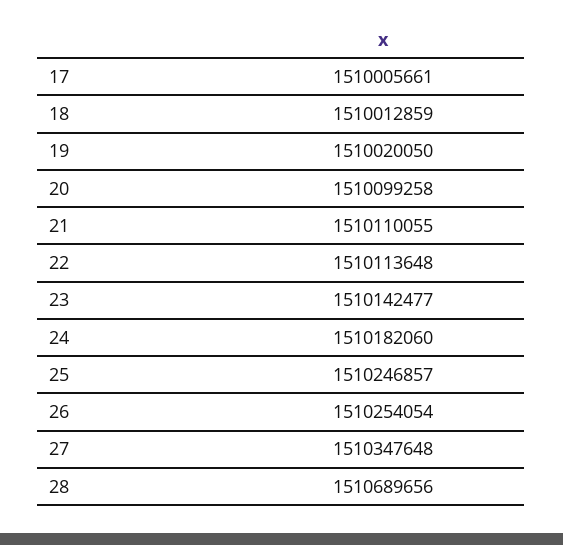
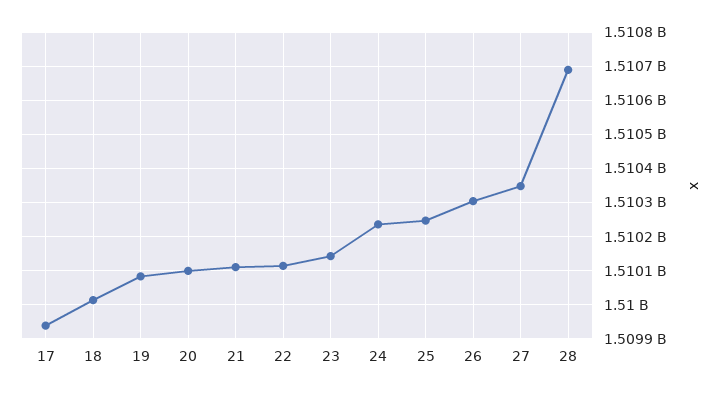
  {
-   "17": 1510005661,
+   "17": 1509940000,
    "18": 1510012859,
-   "19": 1510020050,
+   "19": 1510080000,
    "20": 1510099258,
    "21": 1510110055,
    "22": 1510113648,
    "23": 1510142477,
-   "24": 1510182060,
+   "24": 1510240000,
    "25": 1510246857,
-   "26": 1510254054,
+   "26": 1510300000,
    "27": 1510347648,
    "28": 1510689656
  }

